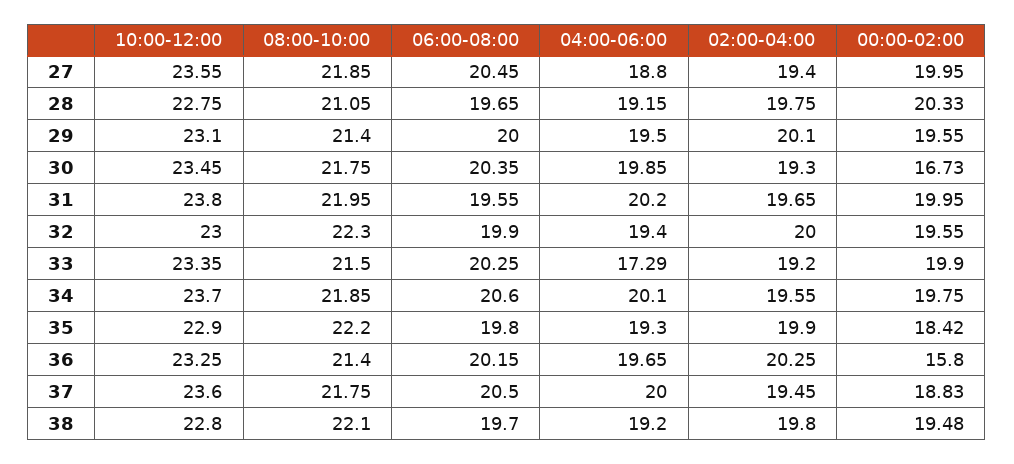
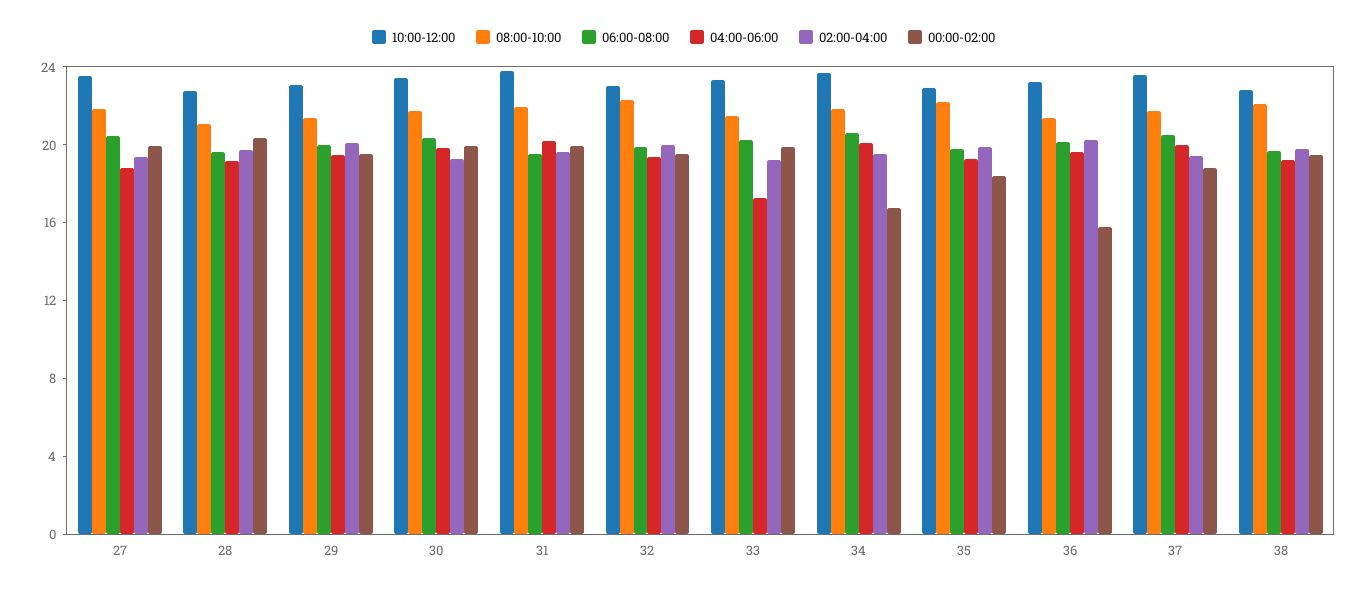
  {
    "10:00-12:00": {
      "27": 23.55,
      "28": 22.75,
      "29": 23.1,
      "30": 23.45,
      "31": 23.8,
      "32": 23,
      "33": 23.35,
      "34": 23.7,
      "35": 22.9,
      "36": 23.25,
      "37": 23.6,
      "38": 22.8
    },
    "08:00-10:00": {
      "27": 21.85,
      "28": 21.05,
      "29": 21.4,
      "30": 21.75,
      "31": 21.95,
      "32": 22.3,
      "33": 21.5,
      "34": 21.85,
      "35": 22.2,
      "36": 21.4,
      "37": 21.75,
      "38": 22.1
    },
    "06:00-08:00": {
      "27": 20.45,
      "28": 19.65,
      "29": 20,
      "30": 20.35,
      "31": 19.55,
      "32": 19.9,
      "33": 20.25,
      "34": 20.6,
      "35": 19.8,
      "36": 20.15,
      "37": 20.5,
      "38": 19.7
    },
    "04:00-06:00": {
      "27": 18.8,
      "28": 19.15,
      "29": 19.5,
      "30": 19.85,
      "31": 20.2,
      "32": 19.4,
      "33": 17.29,
      "34": 20.1,
      "35": 19.3,
      "36": 19.65,
      "37": 20,
      "38": 19.2
    },
    "02:00-04:00": {
      "27": 19.4,
      "28": 19.75,
      "29": 20.1,
      "30": 19.3,
      "31": 19.65,
      "32": 20,
      "33": 19.2,
      "34": 19.55,
      "35": 19.9,
      "36": 20.25,
      "37": 19.45,
      "38": 19.8
    },
    "00:00-02:00": {
      "27": 19.95,
      "28": 20.33,
      "29": 19.55,
-     "30": 16.73,
+     "30": 20,
      "31": 19.95,
      "32": 19.55,
      "33": 19.9,
-     "34": 19.75,
+     "34": 17,
      "35": 18.42,
      "36": 15.8,
      "37": 18.83,
      "38": 19.48
    }
  }

